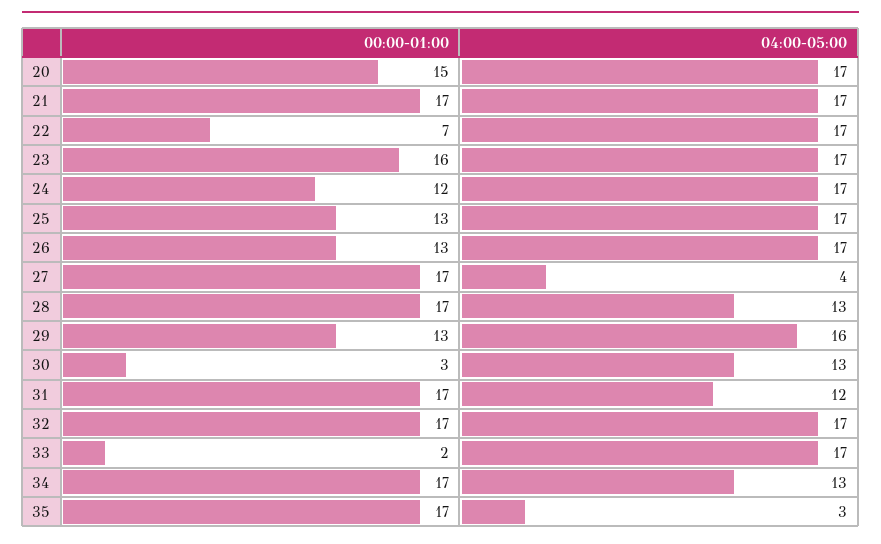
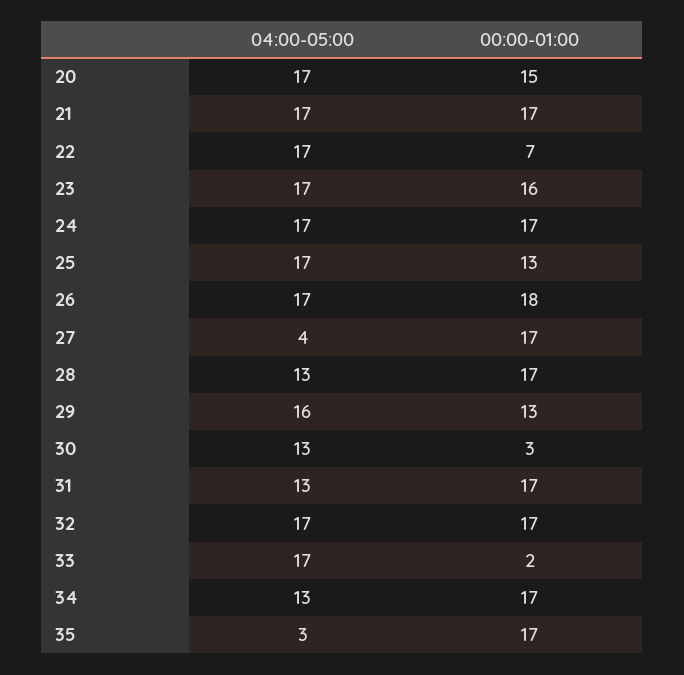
  {
    "00:00-01:00": {
      "20": 15,
      "21": 17,
      "22": 7,
      "23": 16,
-     "24": 12,
+     "24": 17,
      "25": 13,
-     "26": 13,
+     "26": 18,
      "27": 17,
      "28": 17,
      "29": 13,
      "30": 3,
      "31": 17,
      "32": 17,
      "33": 2,
      "34": 17,
      "35": 17
    },
    "04:00-05:00": {
      "20": 17,
      "21": 17,
      "22": 17,
      "23": 17,
      "24": 17,
      "25": 17,
      "26": 17,
      "27": 4,
      "28": 13,
      "29": 16,
      "30": 13,
-     "31": 12,
+     "31": 13,
      "32": 17,
      "33": 17,
      "34": 13,
      "35": 3
    }
  }

